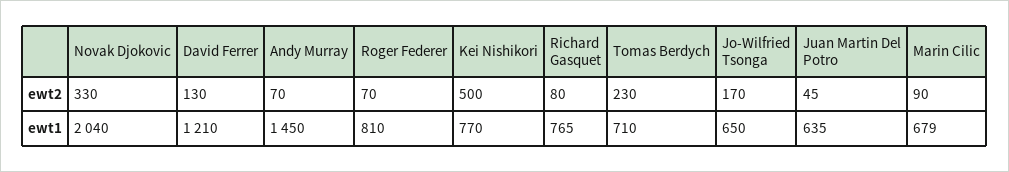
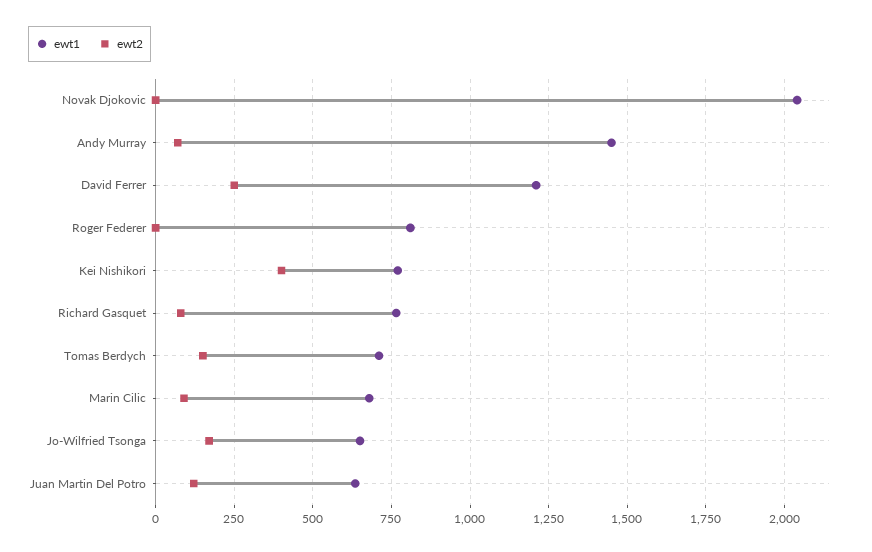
  {
    "ewt2": {
-     "Novak Djokovic": 330,
+     "Novak Djokovic": 0,
-     "David Ferrer": 130,
+     "David Ferrer": 250,
      "Andy Murray": 70,
-     "Roger Federer": 70,
+     "Roger Federer": 0,
-     "Kei Nishikori": 500,
+     "Kei Nishikori": 400,
      "Richard Gasquet": 80,
-     "Tomas Berdych": 230,
+     "Tomas Berdych": 150,
      "Jo-Wilfried Tsonga": 170,
-     "Juan Martin Del Potro": 45,
+     "Juan Martin Del Potro": 125,
      "Marin Cilic": 90
    },
    "ewt1": {
      "Novak Djokovic": 2040,
      "David Ferrer": 1210,
      "Andy Murray": 1450,
      "Roger Federer": 810,
      "Kei Nishikori": 770,
      "Richard Gasquet": 765,
      "Tomas Berdych": 710,
      "Jo-Wilfried Tsonga": 650,
      "Juan Martin Del Potro": 635,
      "Marin Cilic": 679
    }
  }

